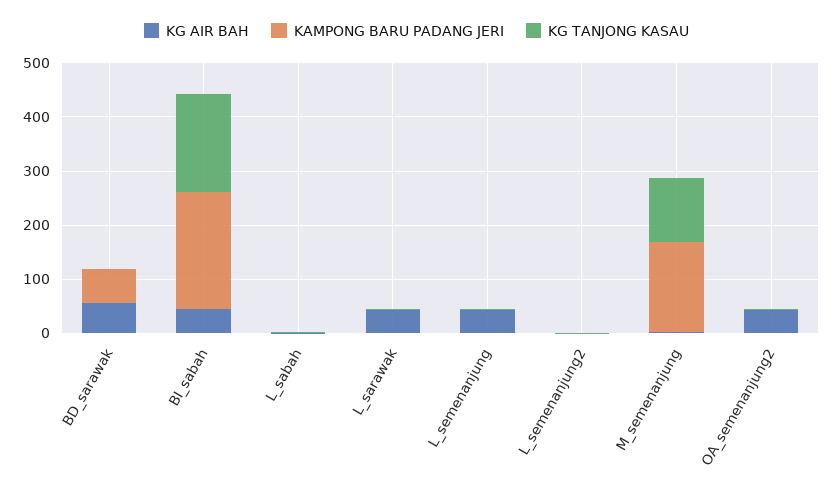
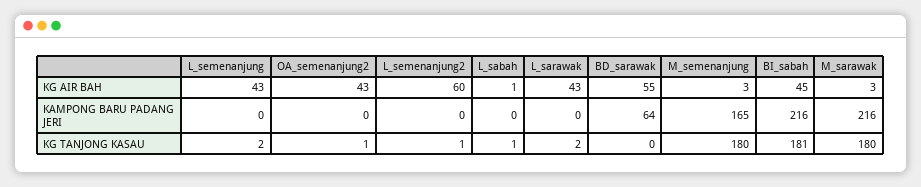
  {
    "KG AIR BAH": {
      "BD_sarawak": 55,
      "BI_sabah": 45,
      "L_sabah": 1,
      "L_sarawak": 43,
      "L_semenanjung": 43,
-     "L_semenanjung2": 0,
+     "L_semenanjung2": 60,
      "M_semenanjung": 3,
-     "OA_semenanjung2": 43
+     "OA_semenanjung2": 43,
+     "M_sarawak": 3
    },
    "KAMPONG BARU PADANG JERI": {
      "BD_sarawak": 64,
      "BI_sabah": 216,
      "L_sabah": 0,
      "L_sarawak": 0,
      "L_semenanjung": 0,
      "L_semenanjung2": 0,
      "M_semenanjung": 165,
-     "OA_semenanjung2": 0
+     "OA_semenanjung2": 0,
+     "M_sarawak": 216
    },
    "KG TANJONG KASAU": {
      "BD_sarawak": 0,
      "BI_sabah": 181,
      "L_sabah": 1,
      "L_sarawak": 2,
      "L_semenanjung": 2,
      "L_semenanjung2": 1,
-     "M_semenanjung": 120,
+     "M_semenanjung": 180,
-     "OA_semenanjung2": 1
+     "OA_semenanjung2": 1,
+     "M_sarawak": 180
    }
  }

